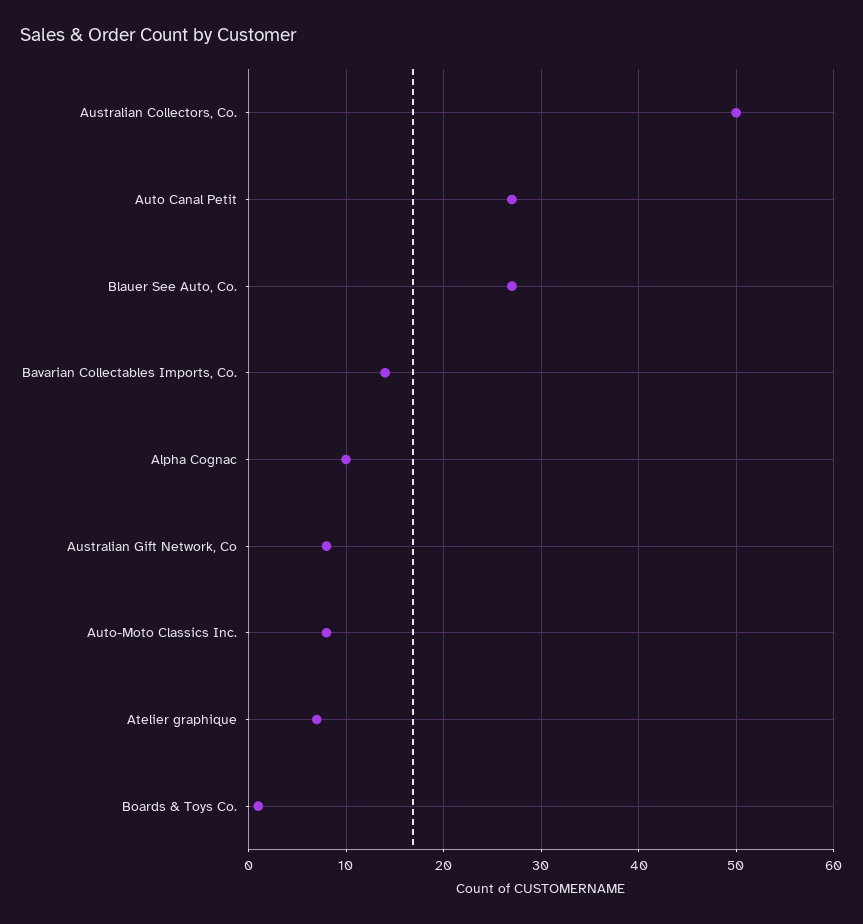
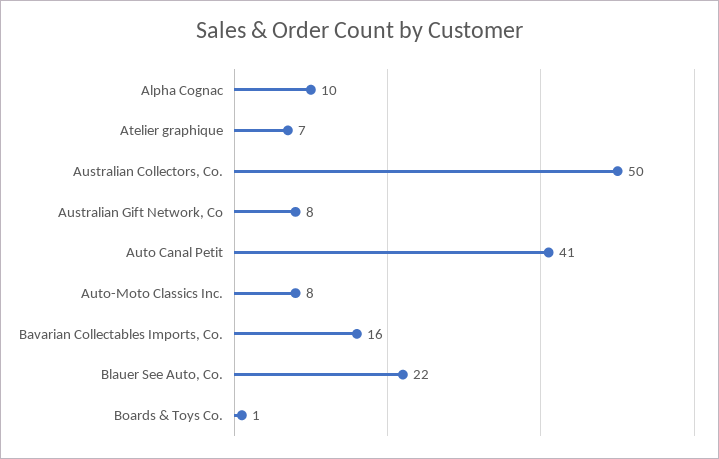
  {
    "Australian Collectors, Co.": 50,
-   "Auto Canal Petit": 27,
+   "Auto Canal Petit": 41,
-   "Blauer See Auto, Co.": 27,
+   "Blauer See Auto, Co.": 22,
-   "Bavarian Collectables Imports, Co.": 14,
+   "Bavarian Collectables Imports, Co.": 16,
    "Alpha Cognac": 10,
    "Australian Gift Network, Co": 8,
    "Auto-Moto Classics Inc.": 8,
    "Atelier graphique": 7,
    "Boards & Toys Co.": 1
  }

